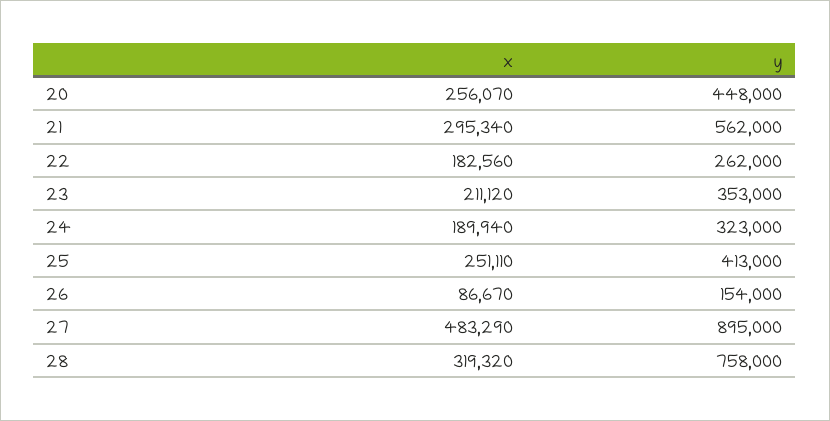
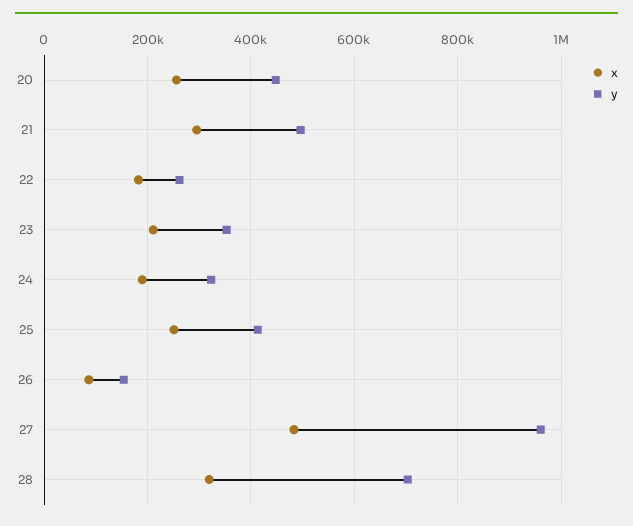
  {
    "x": {
      "20": 256070,
      "21": 295340,
      "22": 182560,
      "23": 211120,
      "24": 189940,
      "25": 251110,
      "26": 86670,
      "27": 483290,
      "28": 319320
    },
    "y": {
      "20": 448000,
-     "21": 562000,
+     "21": 500000,
      "22": 262000,
      "23": 353000,
      "24": 323000,
      "25": 413000,
      "26": 154000,
-     "27": 895000,
+     "27": 960000,
-     "28": 758000
+     "28": 700000
    }
  }

